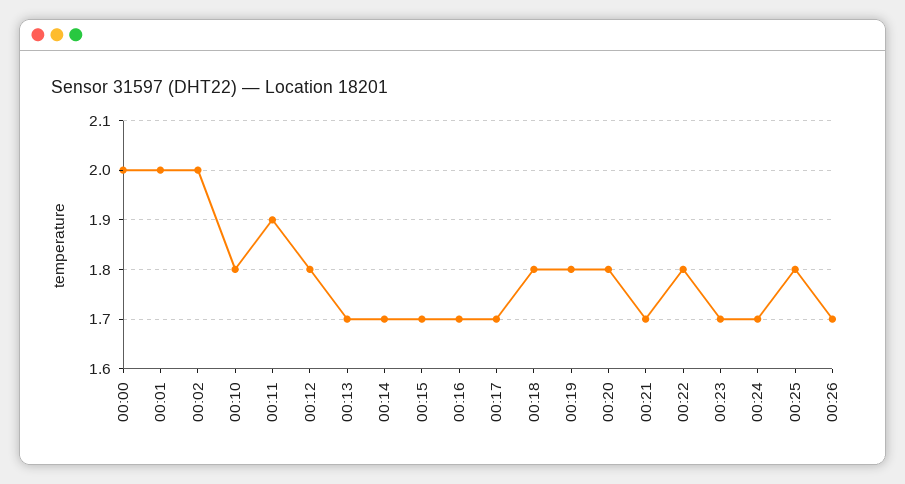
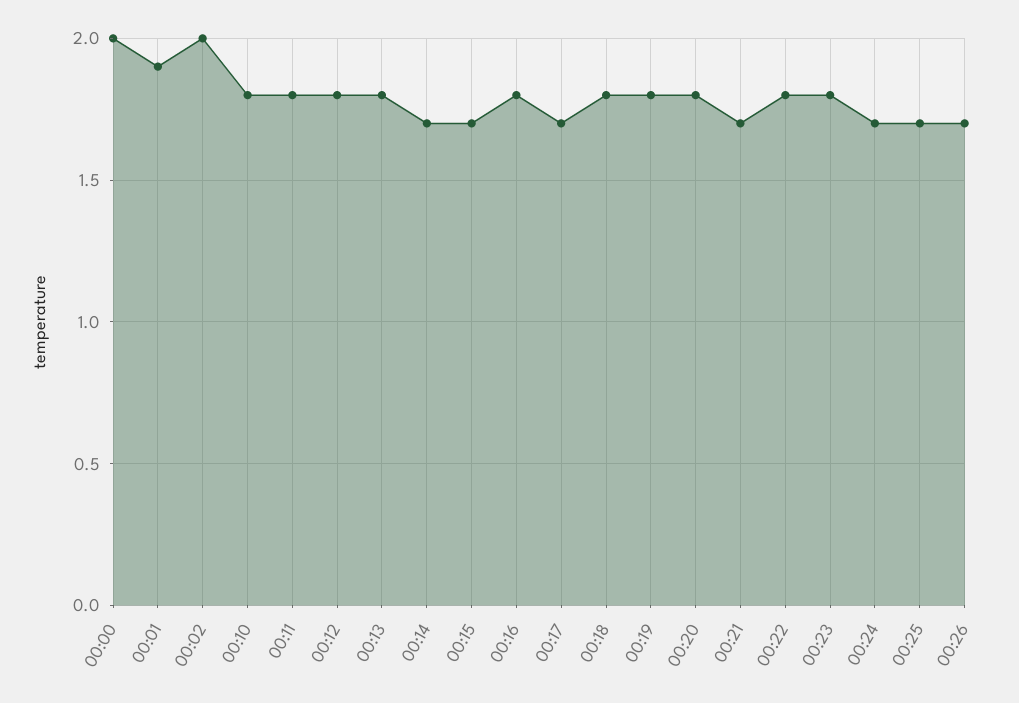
  {
    "00:00": 2,
-   "00:01": 2,
+   "00:01": 1.9,
    "00:02": 2,
    "00:10": 1.8,
-   "00:11": 1.9,
+   "00:11": 1.8,
    "00:12": 1.8,
-   "00:13": 1.7,
+   "00:13": 1.8,
    "00:14": 1.7,
    "00:15": 1.7,
-   "00:16": 1.7,
+   "00:16": 1.8,
    "00:17": 1.7,
    "00:18": 1.8,
    "00:19": 1.8,
    "00:20": 1.8,
    "00:21": 1.7,
    "00:22": 1.8,
-   "00:23": 1.7,
+   "00:23": 1.8,
    "00:24": 1.7,
-   "00:25": 1.8,
+   "00:25": 1.7,
    "00:26": 1.7
  }

